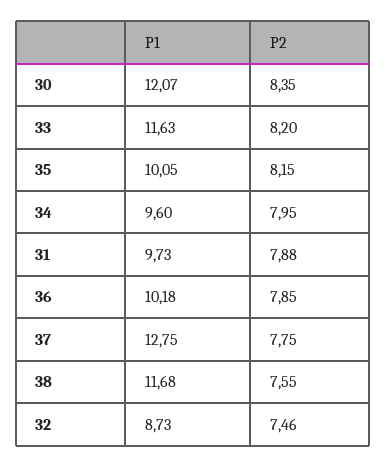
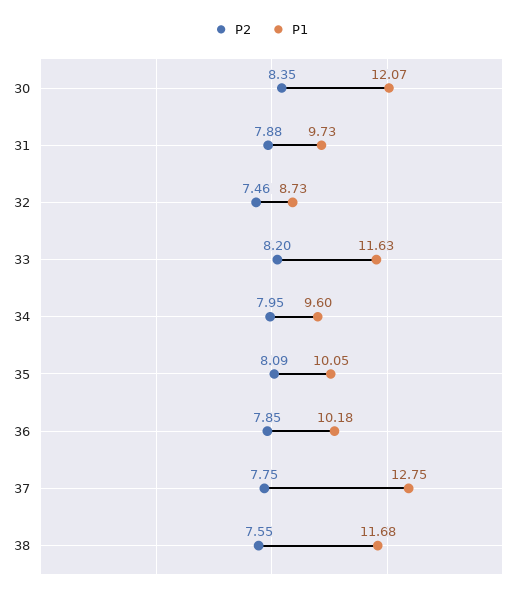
  {
    "P1": {
      "30": 12.07,
      "33": 11.63,
      "35": 10.05,
      "34": 9.6,
      "31": 9.73,
      "36": 10.18,
      "37": 12.75,
      "38": 11.68,
      "32": 8.73
    },
    "P2": {
      "30": 8.35,
      "33": 8.2,
-     "35": 8.15,
+     "35": 8.09,
      "34": 7.95,
      "31": 7.88,
      "36": 7.85,
      "37": 7.75,
      "38": 7.55,
      "32": 7.46
    }
  }

